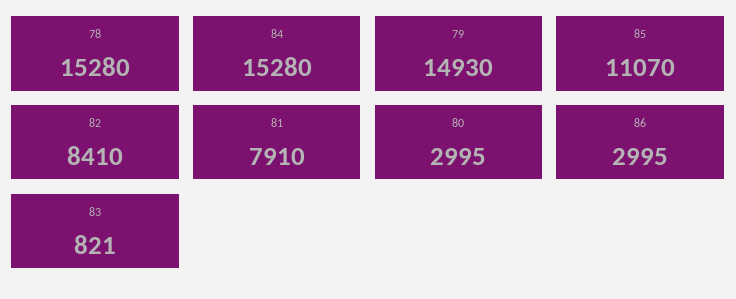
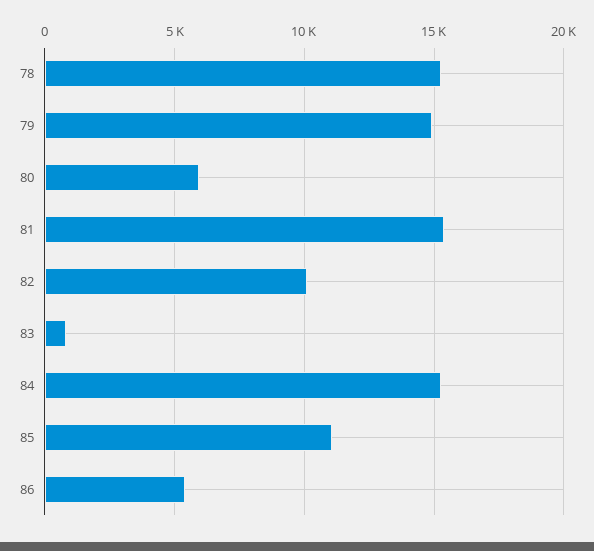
  {
    "78": 15280,
    "84": 15280,
    "79": 14930,
    "85": 11070,
-   "82": 8410,
+   "82": 10000,
-   "81": 7910,
+   "81": 15500,
-   "80": 2995,
+   "80": 6000,
-   "86": 2995,
+   "86": 5500,
    "83": 821
  }

